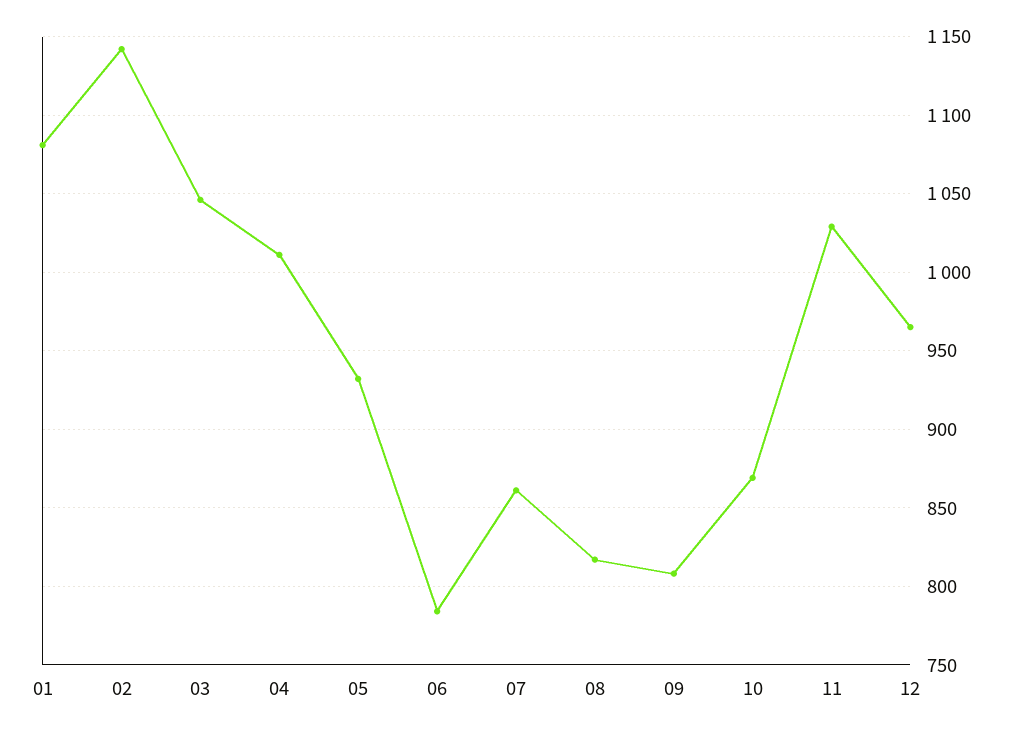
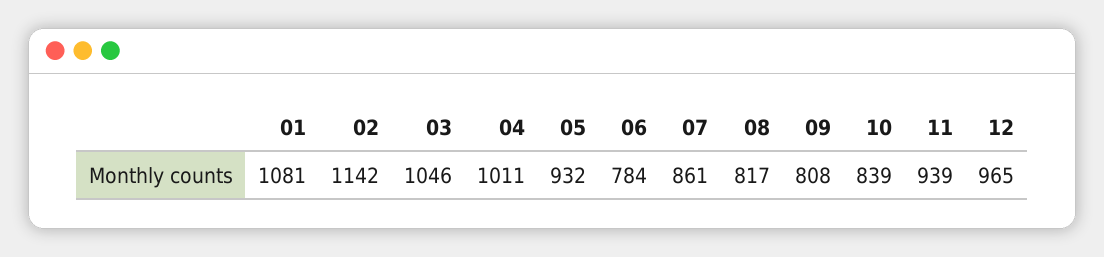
  {
    "01": 1081,
    "02": 1142,
    "03": 1046,
    "04": 1011,
    "05": 932,
    "06": 784,
    "07": 861,
    "08": 817,
    "09": 808,
-   "10": 870,
+   "10": 839,
-   "11": 1030,
+   "11": 939,
    "12": 965
  }

